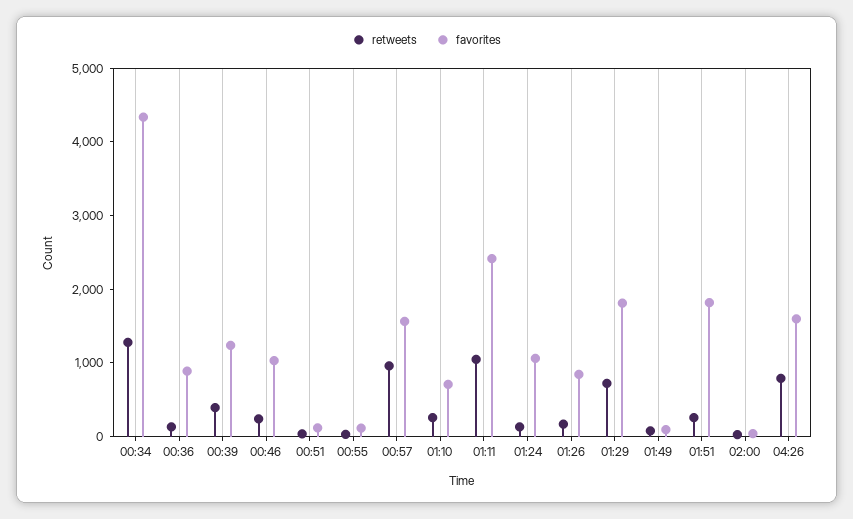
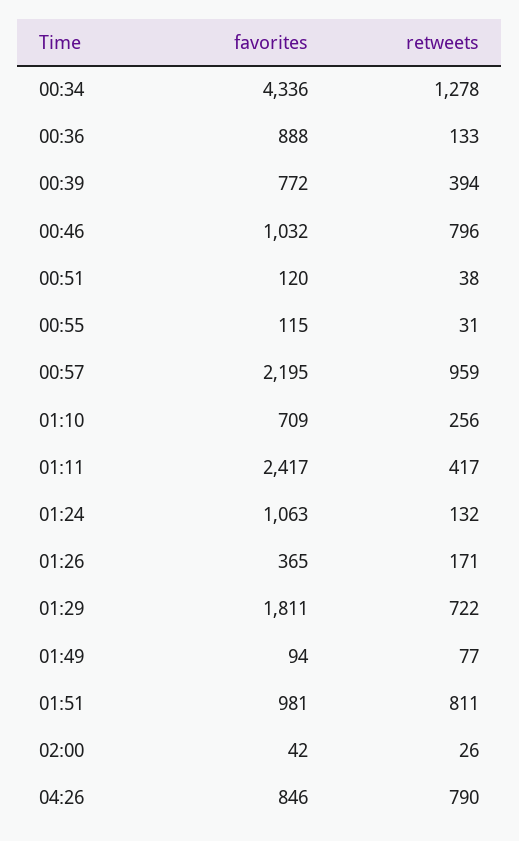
  {
    "retweets": {
      "00:34": 1278,
      "00:36": 133,
      "00:39": 394,
-     "00:46": 200,
+     "00:46": 796,
      "00:51": 38,
      "00:55": 31,
      "00:57": 959,
      "01:10": 256,
-     "01:11": 1000,
+     "01:11": 417,
      "01:24": 132,
      "01:26": 171,
      "01:29": 722,
      "01:49": 77,
-     "01:51": 200,
+     "01:51": 811,
      "02:00": 26,
      "04:26": 790
    },
    "favorites": {
      "00:34": 4336,
      "00:36": 888,
-     "00:39": 1200,
+     "00:39": 772,
      "00:46": 1032,
      "00:51": 120,
      "00:55": 115,
-     "00:57": 1600,
+     "00:57": 2195,
      "01:10": 709,
      "01:11": 2417,
      "01:24": 1063,
-     "01:26": 800,
+     "01:26": 365,
      "01:29": 1811,
      "01:49": 94,
-     "01:51": 1800,
+     "01:51": 981,
      "02:00": 42,
-     "04:26": 1600
+     "04:26": 846
    }
  }

